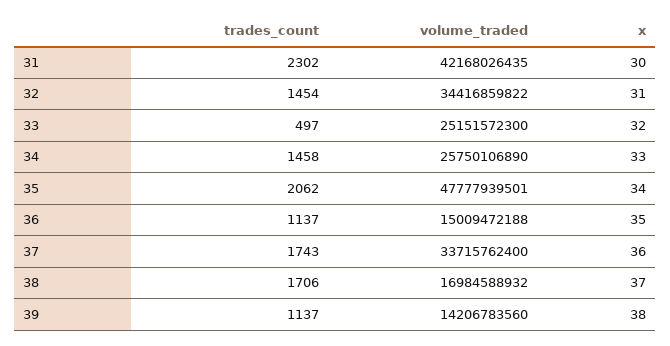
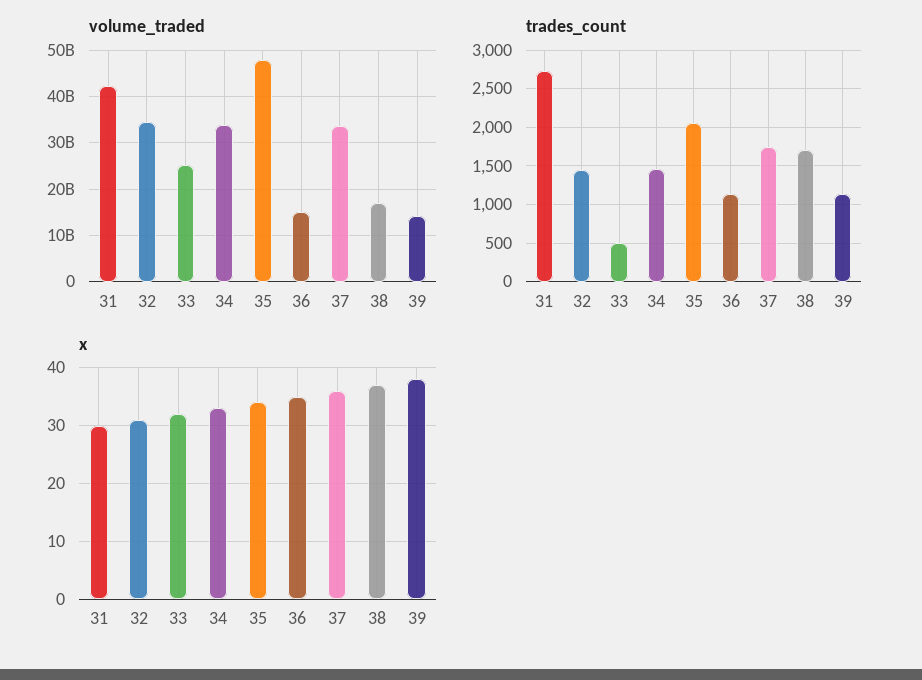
  {
    "trades_count": {
-     "31": 2302,
+     "31": 2700,
      "32": 1454,
      "33": 497,
      "34": 1458,
      "35": 2062,
      "36": 1137,
      "37": 1743,
      "38": 1706,
      "39": 1137
    },
    "volume_traded": {
      "31": 42168026435,
      "32": 34416859822,
      "33": 25151572300,
-     "34": 25750106890,
+     "34": 34000000000,
      "35": 47777939501,
      "36": 15009472188,
      "37": 33715762400,
      "38": 16984588932,
      "39": 14206783560
    },
    "x": {
      "31": 30,
      "32": 31,
      "33": 32,
      "34": 33,
      "35": 34,
      "36": 35,
      "37": 36,
      "38": 37,
      "39": 38
    }
  }

